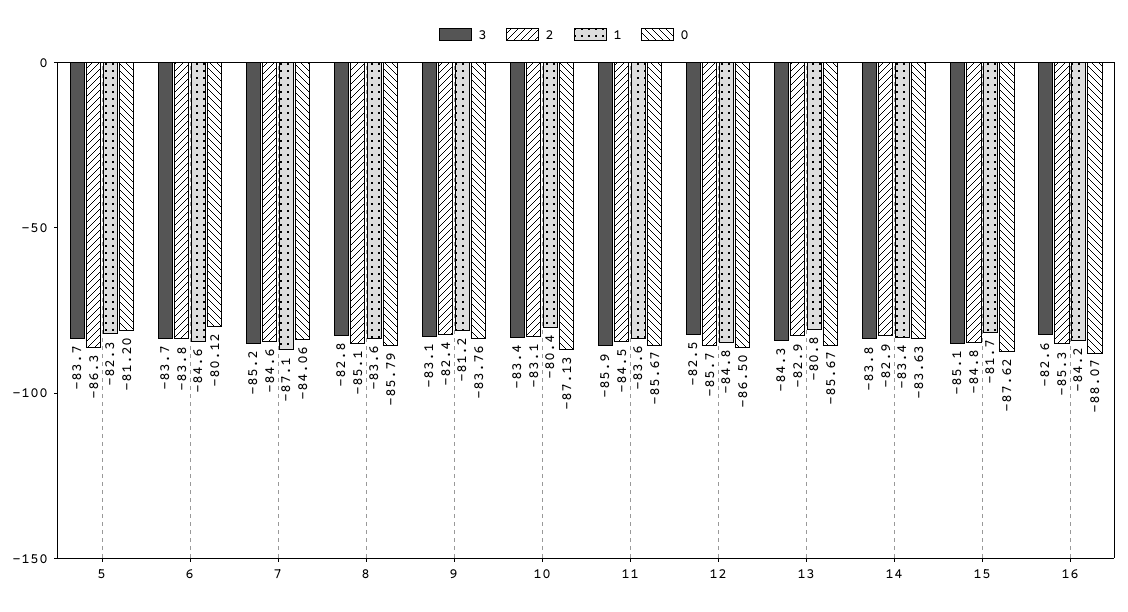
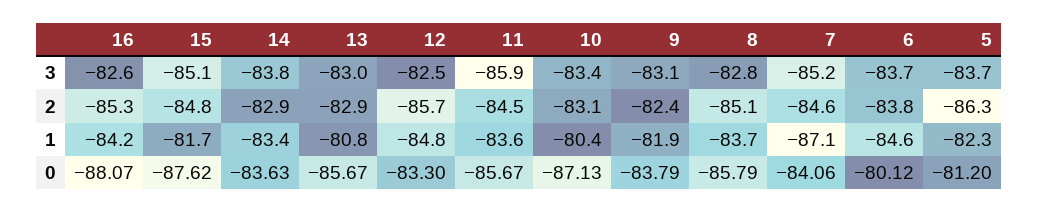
  {
    "3": {
      "5": -83.7,
      "6": -83.7,
      "7": -85.2,
      "8": -82.8,
      "9": -83.1,
      "10": -83.4,
      "11": -85.9,
      "12": -82.5,
-     "13": -84.3,
+     "13": -83,
      "14": -83.8,
      "15": -85.1,
      "16": -82.6
    },
    "2": {
      "5": -86.3,
      "6": -83.8,
      "7": -84.6,
      "8": -85.1,
      "9": -82.4,
      "10": -83.1,
      "11": -84.5,
      "12": -85.7,
      "13": -82.9,
      "14": -82.9,
      "15": -84.8,
      "16": -85.3
    },
    "1": {
      "5": -82.3,
      "6": -84.6,
      "7": -87.1,
-     "8": -83.6,
+     "8": -83.7,
-     "9": -81.2,
+     "9": -81.9,
      "10": -80.4,
      "11": -83.6,
      "12": -84.8,
      "13": -80.8,
      "14": -83.4,
      "15": -81.7,
      "16": -84.2
    },
    "0": {
      "5": -81.2,
      "6": -80.12,
      "7": -84.06,
      "8": -85.79,
-     "9": -83.76,
+     "9": -83.79,
      "10": -87.13,
      "11": -85.67,
-     "12": -86.5,
+     "12": -83.3,
      "13": -85.67,
      "14": -83.63,
      "15": -87.62,
      "16": -88.07
    }
  }

